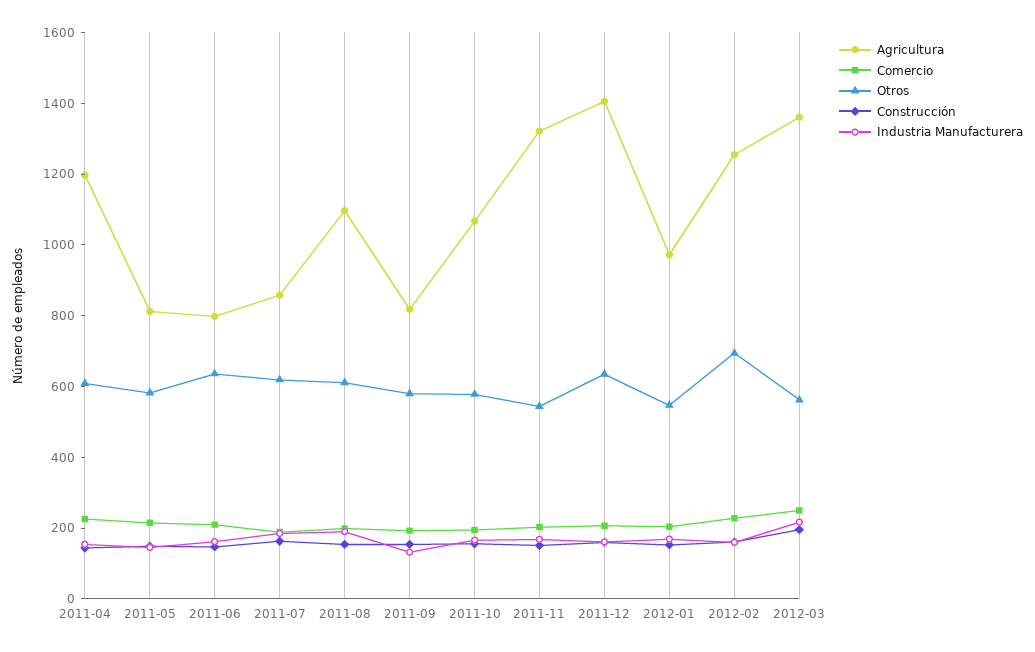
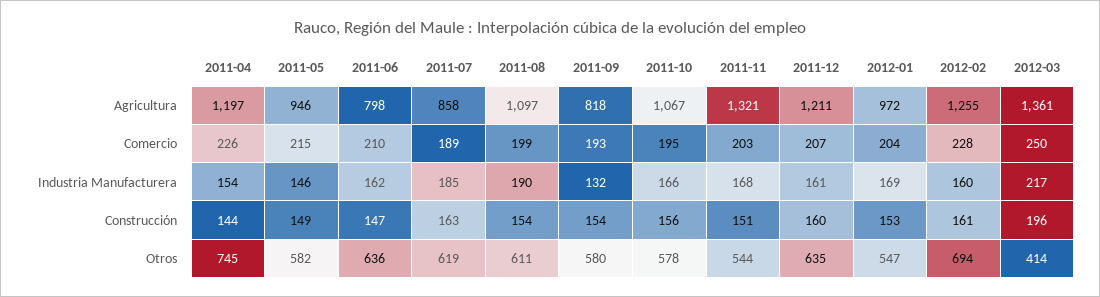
  {
    "Agricultura": {
      "2011-04": 1197,
-     "2011-05": 800,
+     "2011-05": 946,
      "2011-06": 798,
      "2011-07": 858,
      "2011-08": 1097,
      "2011-09": 818,
      "2011-10": 1067,
      "2011-11": 1321,
-     "2011-12": 1400,
+     "2011-12": 1211,
      "2012-01": 972,
      "2012-02": 1255,
      "2012-03": 1361
    },
    "Comercio": {
      "2011-04": 226,
      "2011-05": 215,
      "2011-06": 210,
      "2011-07": 189,
      "2011-08": 199,
      "2011-09": 193,
      "2011-10": 195,
      "2011-11": 203,
      "2011-12": 207,
      "2012-01": 204,
      "2012-02": 228,
      "2012-03": 250
    },
    "Otros": {
-     "2011-04": 600,
+     "2011-04": 745,
      "2011-05": 582,
      "2011-06": 636,
      "2011-07": 619,
      "2011-08": 611,
      "2011-09": 580,
      "2011-10": 578,
      "2011-11": 544,
      "2011-12": 635,
      "2012-01": 547,
      "2012-02": 694,
-     "2012-03": 550
+     "2012-03": 414
    },
    "Construcción": {
      "2011-04": 144,
      "2011-05": 149,
      "2011-06": 147,
      "2011-07": 163,
      "2011-08": 154,
      "2011-09": 154,
      "2011-10": 156,
      "2011-11": 151,
      "2011-12": 160,
      "2012-01": 153,
      "2012-02": 161,
      "2012-03": 196
    },
    "Industria Manufacturera": {
      "2011-04": 154,
      "2011-05": 146,
      "2011-06": 162,
      "2011-07": 185,
      "2011-08": 190,
      "2011-09": 132,
      "2011-10": 166,
      "2011-11": 168,
      "2011-12": 161,
      "2012-01": 169,
      "2012-02": 160,
      "2012-03": 217
    }
  }

